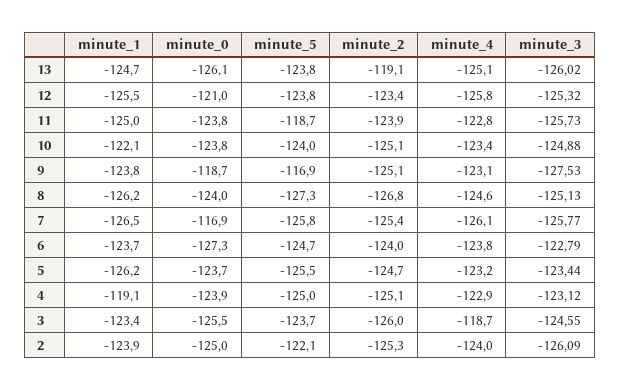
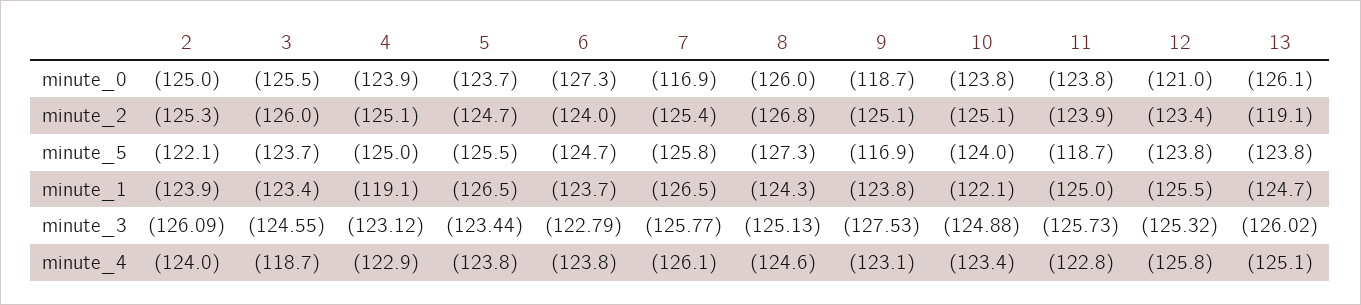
  {
    "minute_1": {
      "13": -124.7,
      "12": -125.5,
      "11": -125,
      "10": -122.1,
      "9": -123.8,
-     "8": -126.2,
+     "8": -124.3,
      "7": -126.5,
      "6": -123.7,
-     "5": -126.2,
+     "5": -126.5,
      "4": -119.1,
      "3": -123.4,
      "2": -123.9
    },
    "minute_0": {
      "13": -126.1,
      "12": -121,
      "11": -123.8,
      "10": -123.8,
      "9": -118.7,
-     "8": -124,
+     "8": -126,
      "7": -116.9,
      "6": -127.3,
      "5": -123.7,
      "4": -123.9,
      "3": -125.5,
      "2": -125
    },
    "minute_5": {
      "13": -123.8,
      "12": -123.8,
      "11": -118.7,
      "10": -124,
      "9": -116.9,
      "8": -127.3,
      "7": -125.8,
      "6": -124.7,
      "5": -125.5,
      "4": -125,
      "3": -123.7,
      "2": -122.1
    },
    "minute_2": {
      "13": -119.1,
      "12": -123.4,
      "11": -123.9,
      "10": -125.1,
      "9": -125.1,
      "8": -126.8,
      "7": -125.4,
      "6": -124,
      "5": -124.7,
      "4": -125.1,
      "3": -126,
      "2": -125.3
    },
    "minute_4": {
      "13": -125.1,
      "12": -125.8,
      "11": -122.8,
      "10": -123.4,
      "9": -123.1,
      "8": -124.6,
      "7": -126.1,
      "6": -123.8,
-     "5": -123.2,
+     "5": -123.8,
      "4": -122.9,
      "3": -118.7,
      "2": -124
    },
    "minute_3": {
      "13": -126.02,
      "12": -125.32,
      "11": -125.73,
      "10": -124.88,
      "9": -127.53,
      "8": -125.13,
      "7": -125.77,
      "6": -122.79,
      "5": -123.44,
      "4": -123.12,
      "3": -124.55,
      "2": -126.09
    }
  }

